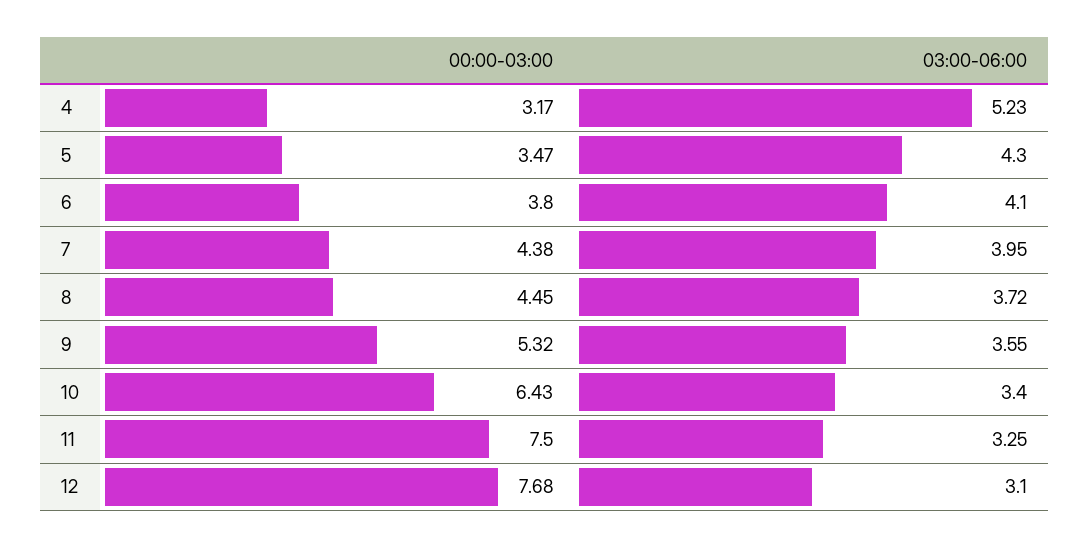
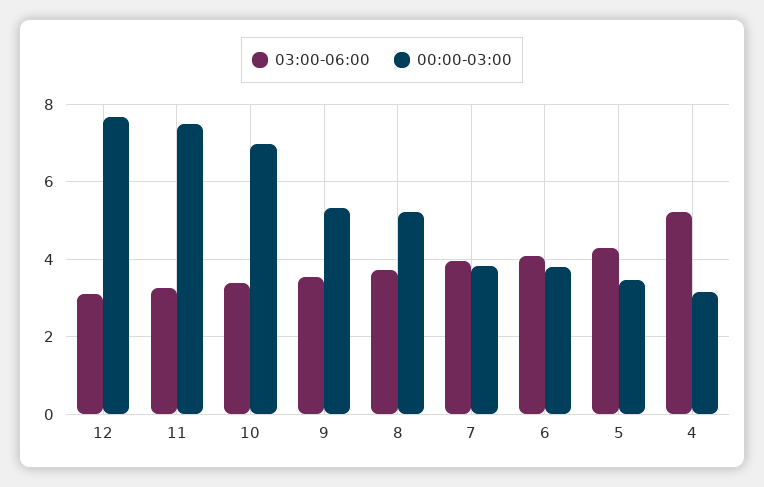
  {
    "00:00-03:00": {
      "4": 3.17,
      "5": 3.47,
      "6": 3.8,
-     "7": 4.38,
+     "7": 3.8,
-     "8": 4.45,
+     "8": 5.2,
      "9": 5.32,
-     "10": 6.43,
+     "10": 7,
      "11": 7.5,
      "12": 7.68
    },
    "03:00-06:00": {
      "4": 5.23,
      "5": 4.3,
      "6": 4.1,
      "7": 3.95,
      "8": 3.72,
      "9": 3.55,
      "10": 3.4,
      "11": 3.25,
      "12": 3.1
    }
  }

